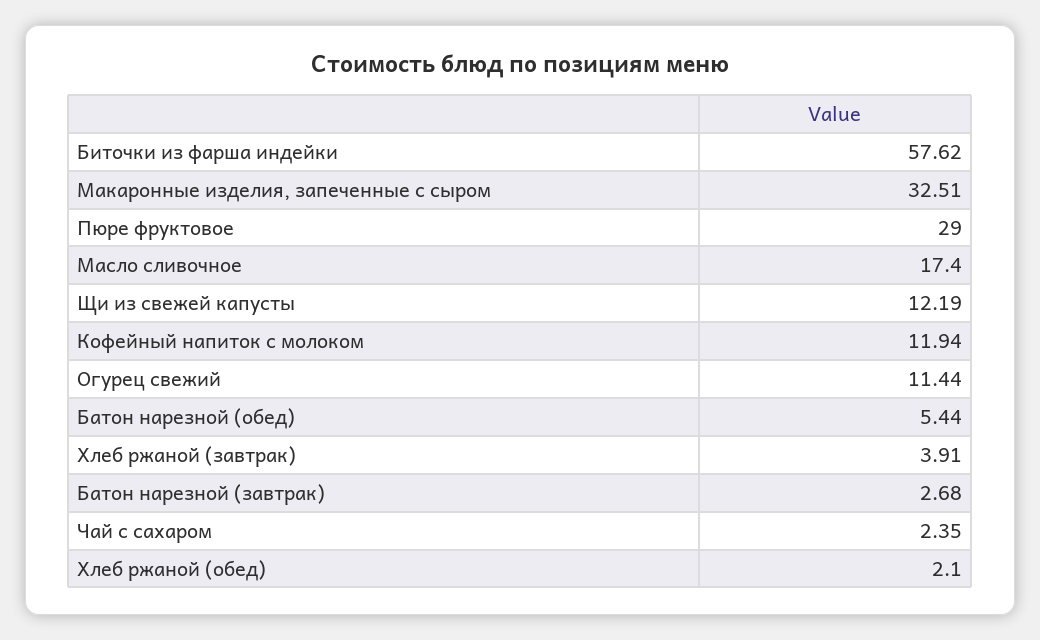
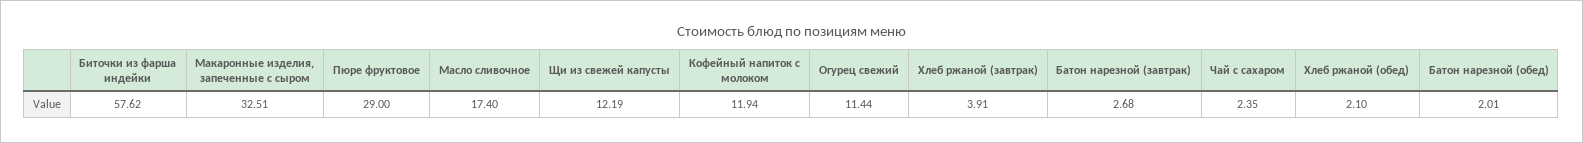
  {
    "Биточки из фарша индейки": 57.62,
    "Макаронные изделия, запеченные с сыром": 32.51,
    "Пюре фруктовое": 29,
    "Масло сливочное": 17.4,
    "Щи из свежей капусты": 12.19,
    "Кофейный напиток с молоком": 11.94,
    "Огурец свежий": 11.44,
-   "Батон нарезной (обед)": 5.44,
+   "Батон нарезной (обед)": 2.01,
    "Хлеб ржаной (завтрак)": 3.91,
    "Батон нарезной (завтрак)": 2.68,
    "Чай с сахаром": 2.35,
    "Хлеб ржаной (обед)": 2.1
  }

